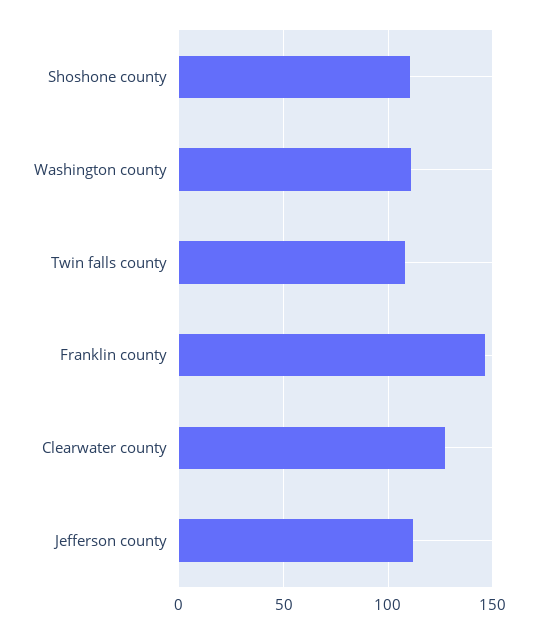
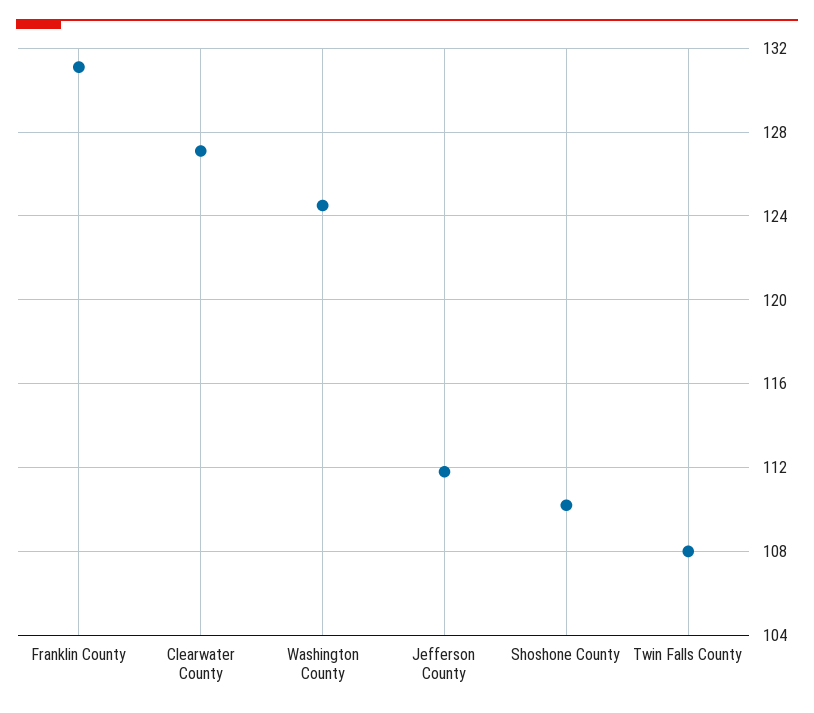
  {
    "Shoshone county": 110,
-   "Washington county": 110,
+   "Washington county": 124.5,
    "Twin falls county": 108,
-   "Franklin county": 145,
+   "Franklin county": 131,
    "Clearwater county": 127,
    "Jefferson county": 112
  }

